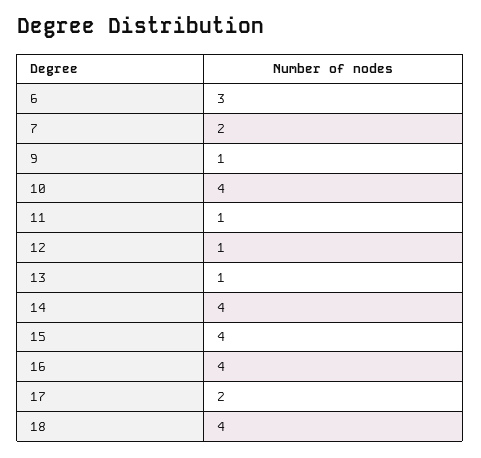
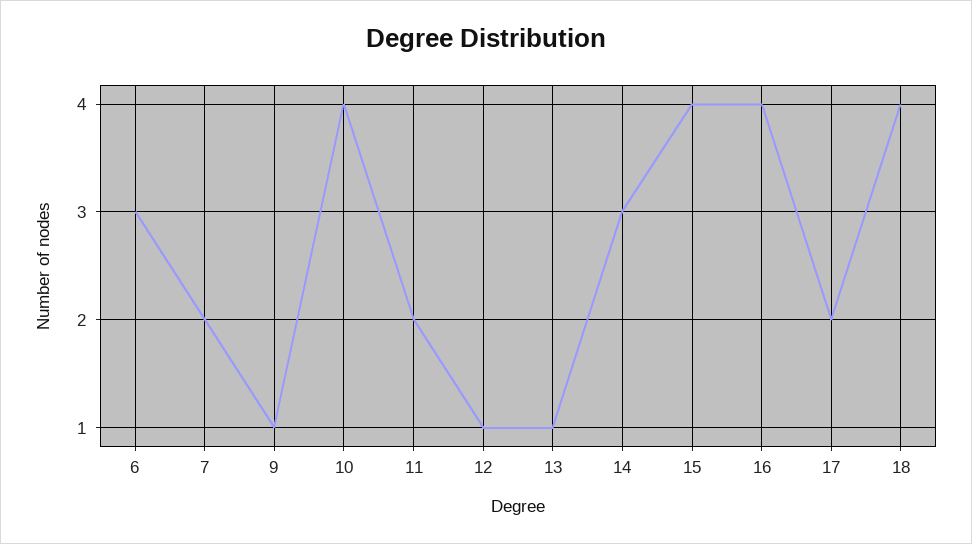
  {
    "6": 3,
    "7": 2,
    "9": 1,
    "10": 4,
-   "11": 1,
+   "11": 2,
    "12": 1,
    "13": 1,
-   "14": 4,
+   "14": 3,
    "15": 4,
    "16": 4,
    "17": 2,
    "18": 4
  }

